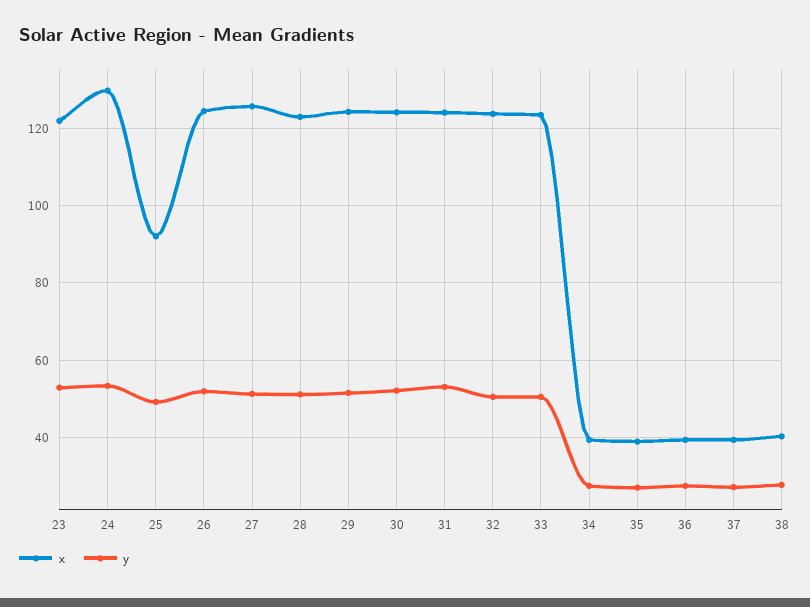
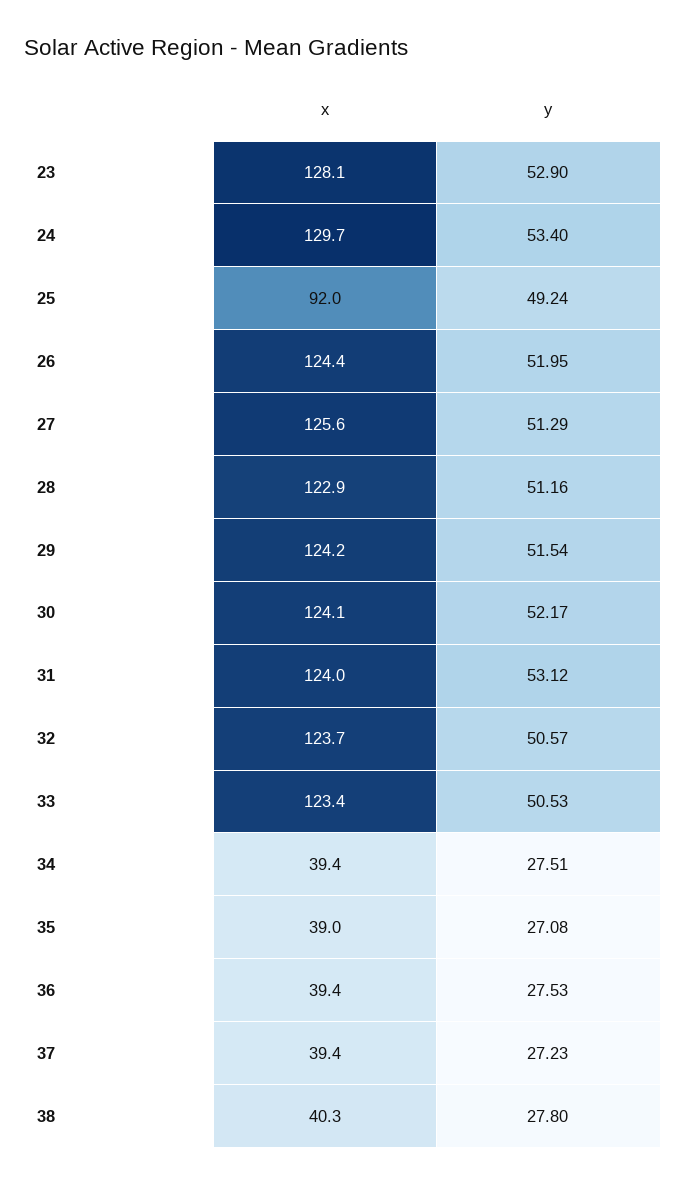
  {
    "x": {
-     "23": 122,
+     "23": 128.1,
      "24": 129.7,
      "25": 92,
      "26": 124.4,
      "27": 125.6,
      "28": 122.9,
      "29": 124.2,
      "30": 124.1,
      "31": 124,
      "32": 123.7,
      "33": 123.4,
      "34": 39.4,
      "35": 39,
      "36": 39.4,
      "37": 39.4,
      "38": 40.3
    },
    "y": {
      "23": 52.9,
      "24": 53.4,
      "25": 49.24,
      "26": 51.95,
      "27": 51.29,
      "28": 51.16,
      "29": 51.54,
      "30": 52.17,
      "31": 53.12,
      "32": 50.57,
      "33": 50.53,
      "34": 27.51,
      "35": 27.08,
      "36": 27.53,
      "37": 27.23,
      "38": 27.8
    }
  }

